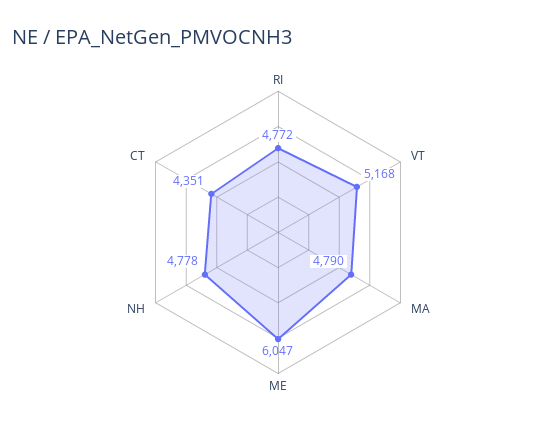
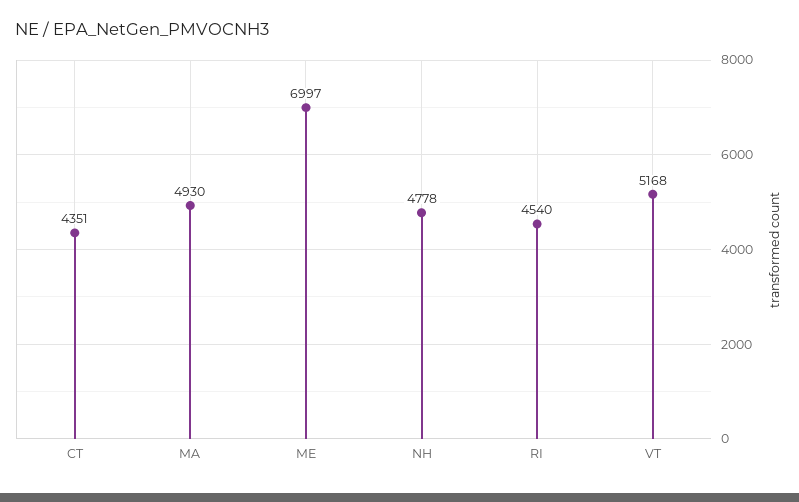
  {
-   "RI": 4772,
+   "RI": 4540,
    "VT": 5168,
-   "MA": 4790,
+   "MA": 4930,
-   "ME": 6047,
+   "ME": 6997,
    "NH": 4778,
    "CT": 4351
  }

